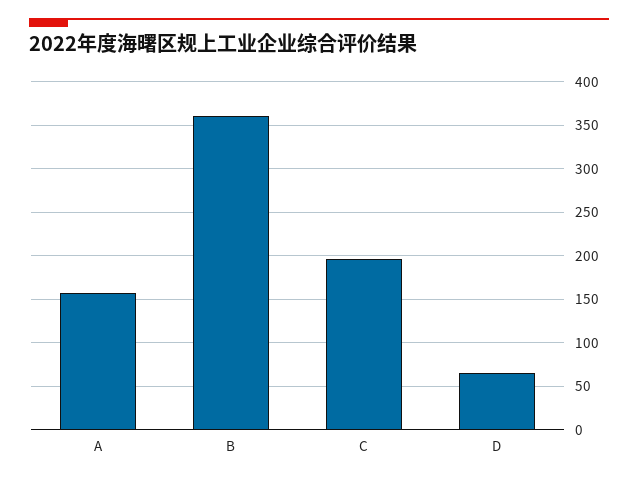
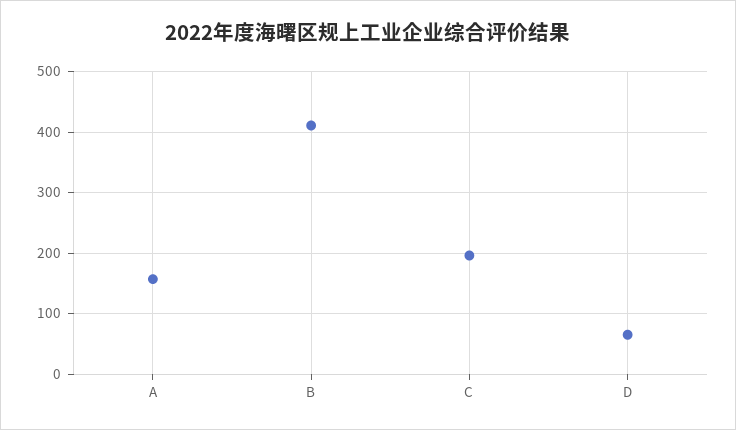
  {
    "A": 160,
-   "B": 360,
+   "B": 410,
    "C": 200,
    "D": 70
  }

